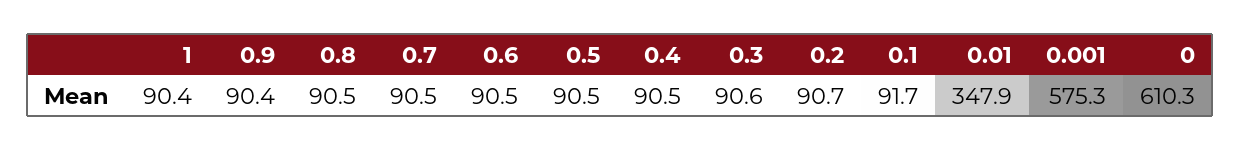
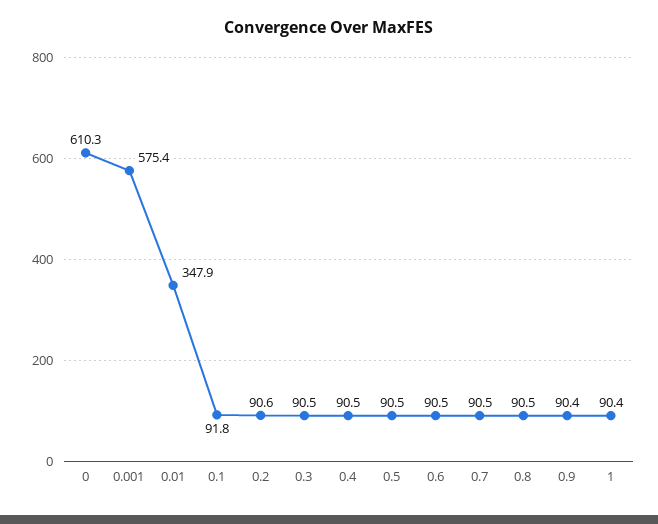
  {
    "1": 90.4,
    "0.9": 90.4,
    "0.8": 90.5,
    "0.7": 90.5,
    "0.6": 90.5,
    "0.5": 90.5,
    "0.4": 90.5,
-   "0.3": 90.6,
+   "0.3": 90.5,
-   "0.2": 90.7,
+   "0.2": 90.6,
-   "0.1": 91.7,
+   "0.1": 91.8,
    "0.01": 347.9,
-   "0.001": 575.3,
+   "0.001": 575.4,
    "0": 610.3
  }

